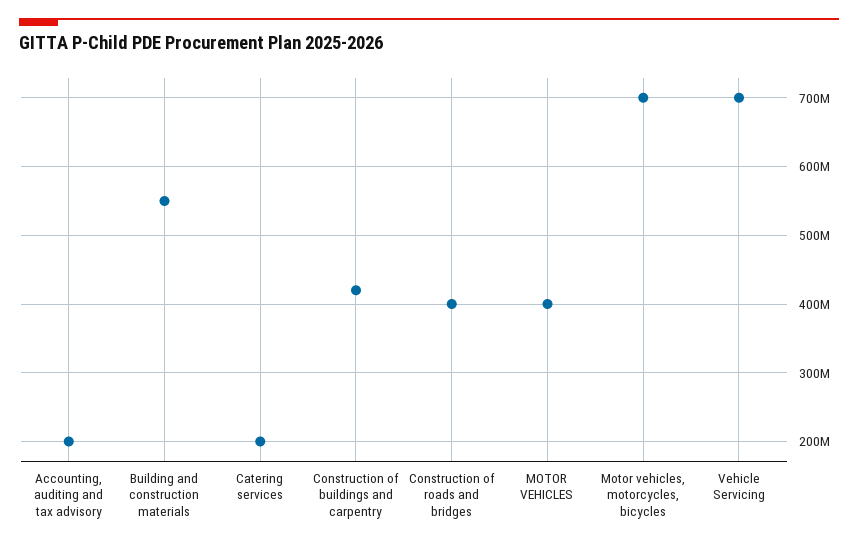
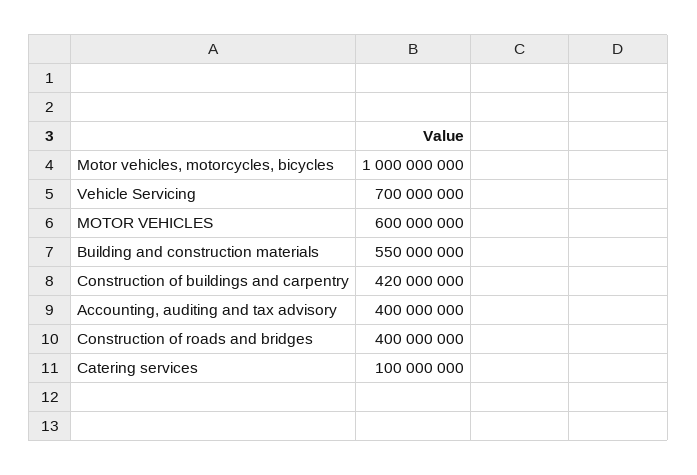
  {
-   "Accounting, auditing and tax advisory": 200000000,
+   "Accounting, auditing and tax advisory": 400000000,
    "Building and construction materials": 550000000,
-   "Catering services": 200000000,
+   "Catering services": 100000000,
    "Construction of buildings and carpentry": 420000000,
    "Construction of roads and bridges": 400000000,
-   "MOTOR VEHICLES": 400000000,
+   "MOTOR VEHICLES": 600000000,
-   "Motor vehicles, motorcycles, bicycles": 700000000,
+   "Motor vehicles, motorcycles, bicycles": 1000000000,
    "Vehicle Servicing": 700000000
  }

